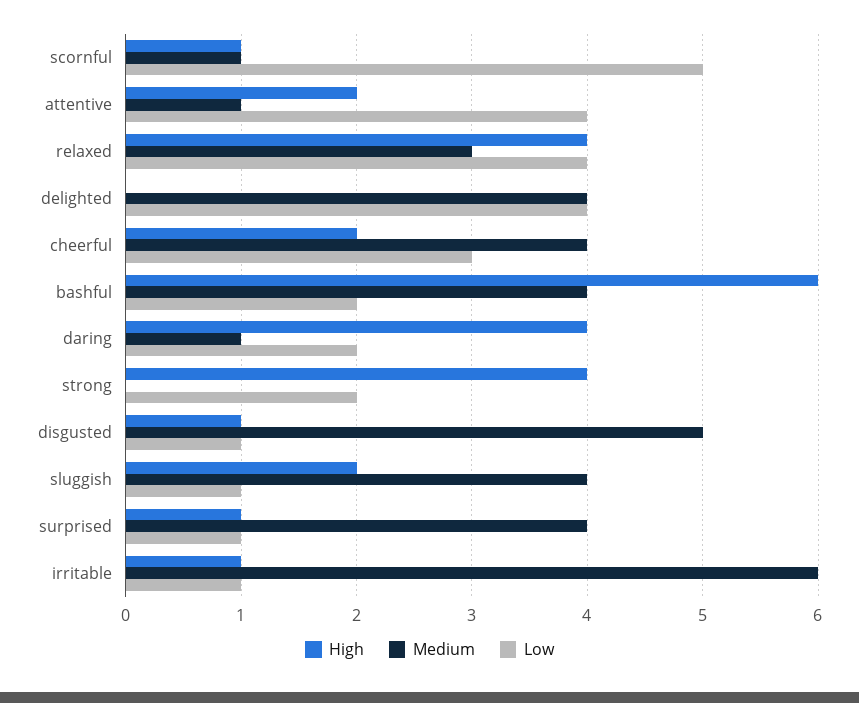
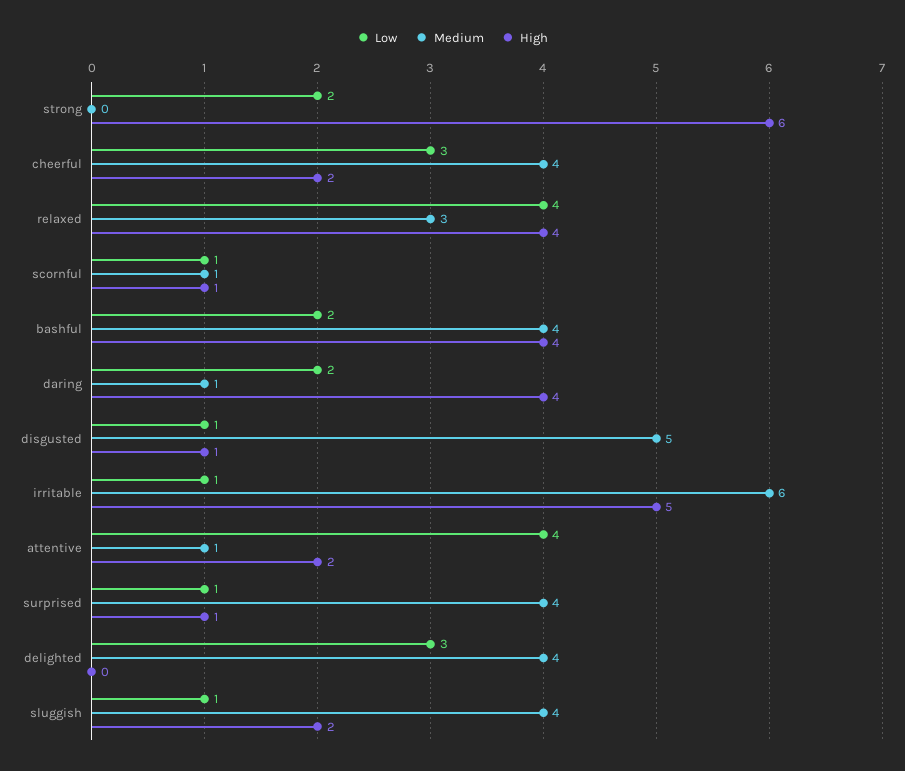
  {
    "High": {
      "scornful": 1,
      "attentive": 2,
      "relaxed": 4,
      "delighted": 0,
      "cheerful": 2,
-     "bashful": 6,
+     "bashful": 4,
      "daring": 4,
-     "strong": 4,
+     "strong": 6,
      "disgusted": 1,
      "sluggish": 2,
      "surprised": 1,
-     "irritable": 1
+     "irritable": 5
    },
    "Medium": {
      "scornful": 1,
      "attentive": 1,
      "relaxed": 3,
      "delighted": 4,
      "cheerful": 4,
      "bashful": 4,
      "daring": 1,
      "strong": 0,
      "disgusted": 5,
      "sluggish": 4,
      "surprised": 4,
      "irritable": 6
    },
    "Low": {
-     "scornful": 5,
+     "scornful": 1,
      "attentive": 4,
      "relaxed": 4,
-     "delighted": 4,
+     "delighted": 3,
      "cheerful": 3,
      "bashful": 2,
      "daring": 2,
      "strong": 2,
      "disgusted": 1,
      "sluggish": 1,
      "surprised": 1,
      "irritable": 1
    }
  }

